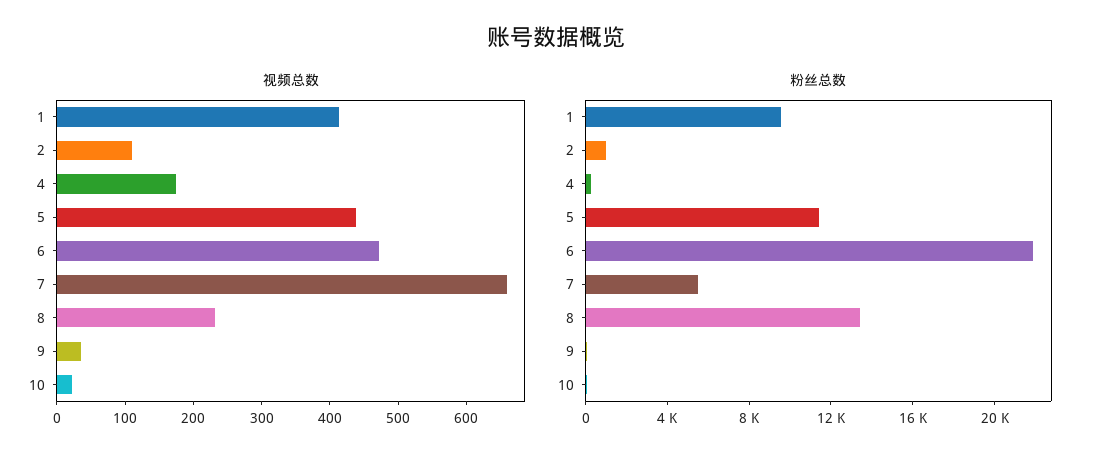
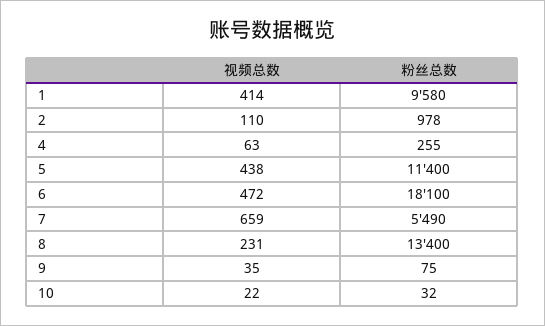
  {
    "视频总数": {
      "1": 414,
      "2": 110,
-     "4": 180,
+     "4": 63,
      "5": 438,
      "6": 472,
      "7": 659,
      "8": 231,
      "9": 35,
      "10": 22
    },
    "粉丝总数": {
      "1": 9580,
      "2": 978,
      "4": 255,
      "5": 11400,
-     "6": 22000,
+     "6": 18100,
      "7": 5490,
      "8": 13400,
      "9": 75,
      "10": 32
    }
  }

